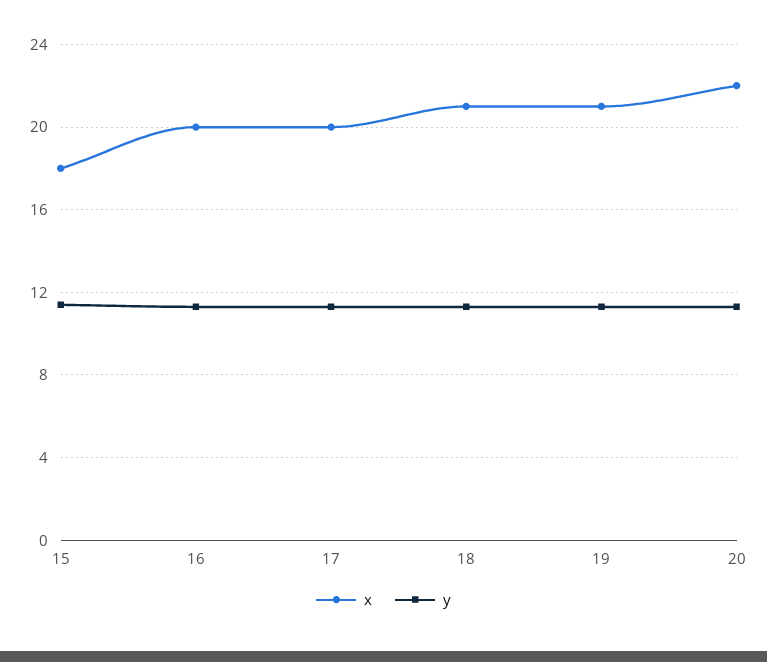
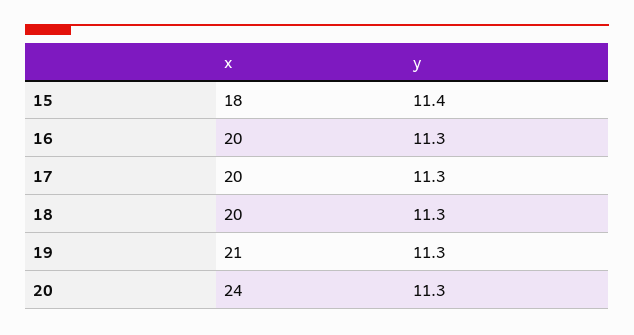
  {
    "x": {
      "15": 18,
      "16": 20,
      "17": 20,
-     "18": 21,
+     "18": 20,
      "19": 21,
-     "20": 22
+     "20": 24
    },
    "y": {
      "15": 11.4,
      "16": 11.3,
      "17": 11.3,
      "18": 11.3,
      "19": 11.3,
      "20": 11.3
    }
  }

